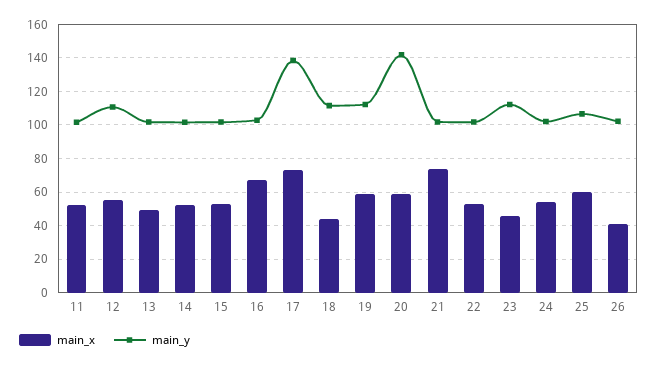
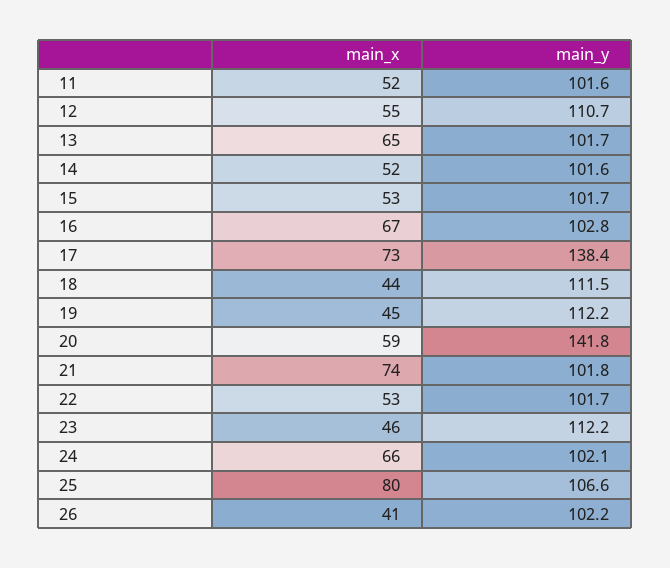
  {
    "main_x": {
      "11": 52,
      "12": 55,
-     "13": 50,
+     "13": 65,
      "14": 52,
      "15": 53,
      "16": 67,
      "17": 73,
      "18": 44,
-     "19": 60,
+     "19": 45,
      "20": 59,
      "21": 74,
      "22": 53,
      "23": 46,
-     "24": 55,
+     "24": 66,
-     "25": 60,
+     "25": 80,
      "26": 41
    },
    "main_y": {
      "11": 101.6,
      "12": 110.7,
      "13": 101.7,
      "14": 101.6,
      "15": 101.7,
      "16": 102.8,
      "17": 138.4,
      "18": 111.5,
      "19": 112.2,
      "20": 141.8,
      "21": 101.8,
      "22": 101.7,
      "23": 112.2,
      "24": 102.1,
      "25": 106.6,
      "26": 102.2
    }
  }

